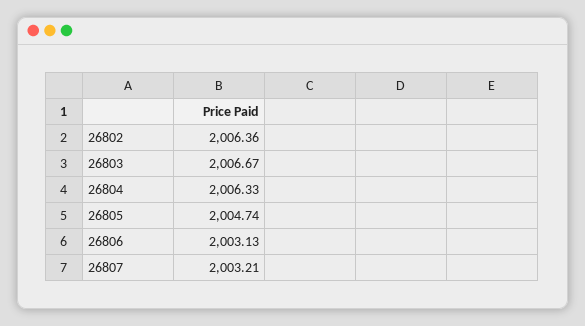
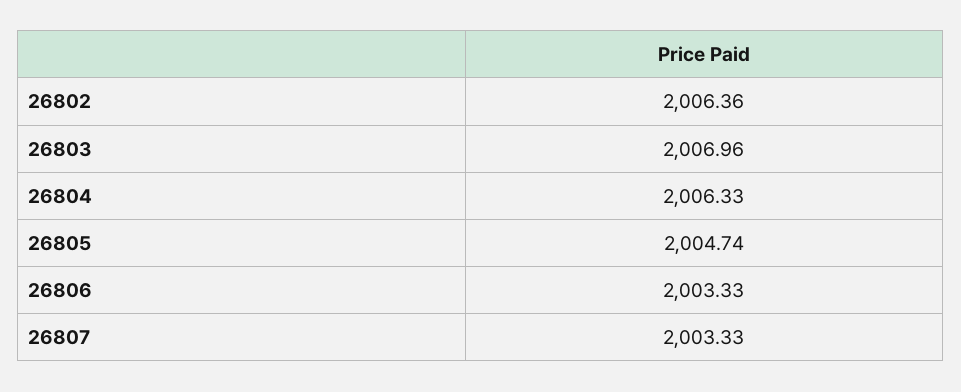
  {
    "26802": 2006.36,
-   "26803": 2006.67,
+   "26803": 2006.96,
    "26804": 2006.33,
    "26805": 2004.74,
-   "26806": 2003.13,
+   "26806": 2003.33,
-   "26807": 2003.21
+   "26807": 2003.33
  }

